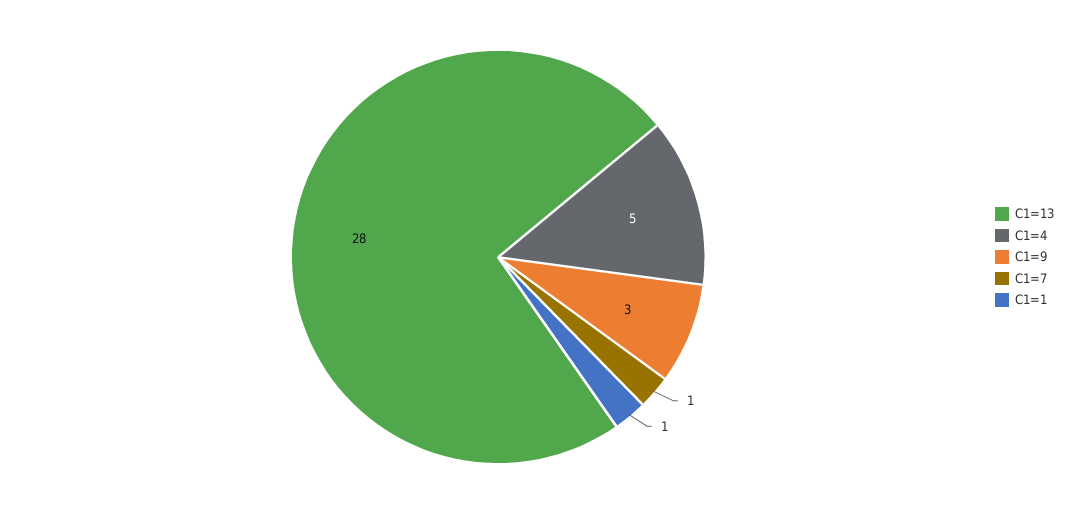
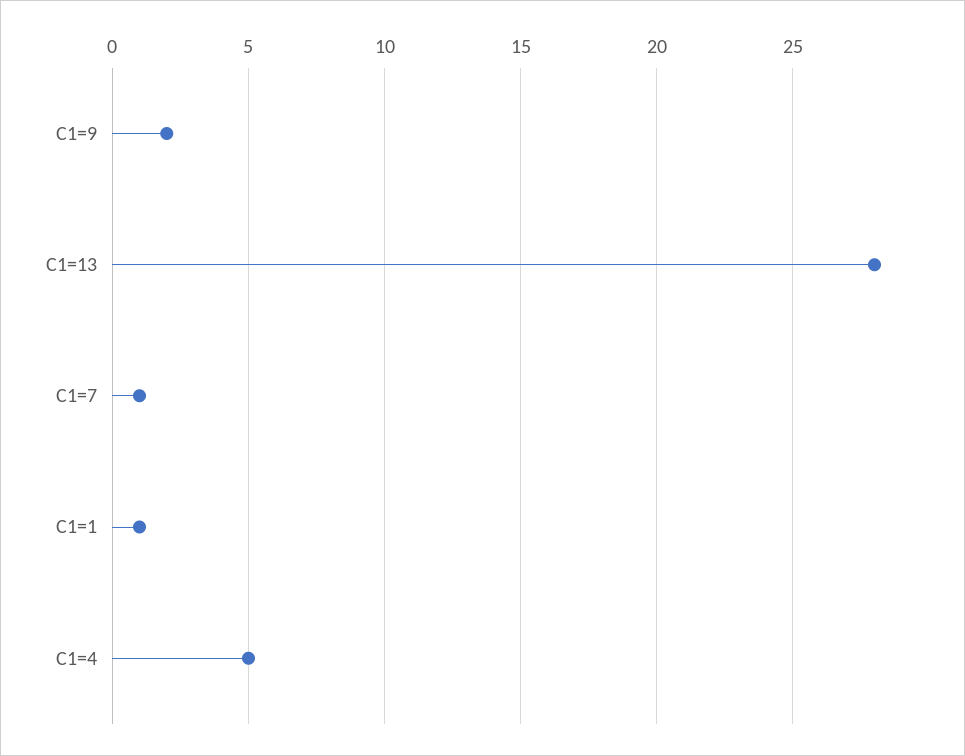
  {
    "C1=13": 28,
    "C1=4": 5,
-   "C1=9": 3,
+   "C1=9": 2,
    "C1=7": 1,
    "C1=1": 1
  }

